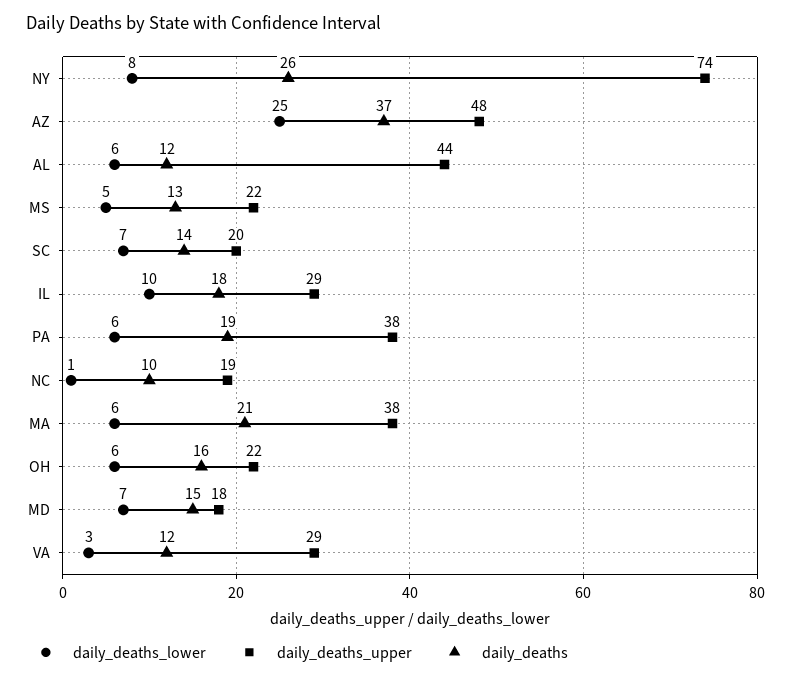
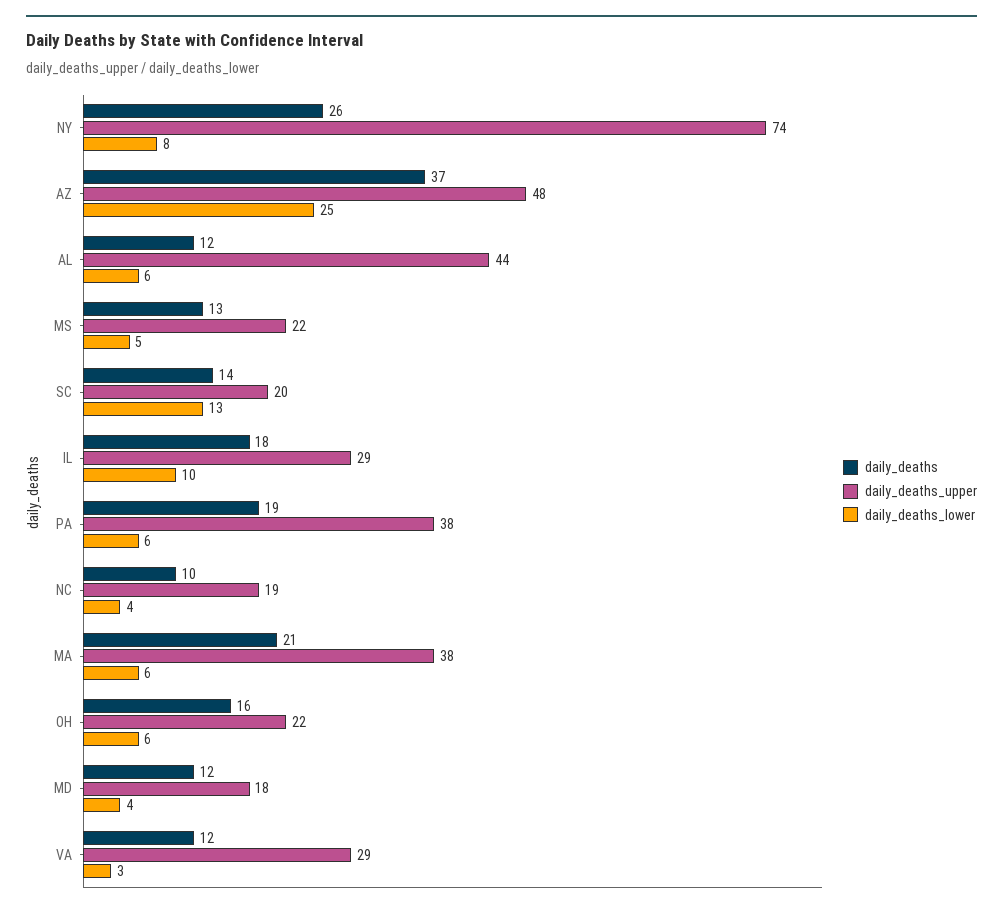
  {
    "daily_deaths_lower": {
      "NY": 8,
      "AZ": 25,
      "AL": 6,
      "MS": 5,
-     "SC": 7,
+     "SC": 13,
      "IL": 10,
      "PA": 6,
-     "NC": 1,
+     "NC": 4,
      "MA": 6,
      "OH": 6,
-     "MD": 7,
+     "MD": 4,
      "VA": 3
    },
    "daily_deaths_upper": {
      "NY": 74,
      "AZ": 48,
      "AL": 44,
      "MS": 22,
      "SC": 20,
      "IL": 29,
      "PA": 38,
      "NC": 19,
      "MA": 38,
      "OH": 22,
      "MD": 18,
      "VA": 29
    },
    "daily_deaths": {
      "NY": 26,
      "AZ": 37,
      "AL": 12,
      "MS": 13,
      "SC": 14,
      "IL": 18,
      "PA": 19,
      "NC": 10,
      "MA": 21,
      "OH": 16,
-     "MD": 15,
+     "MD": 12,
      "VA": 12
    }
  }

